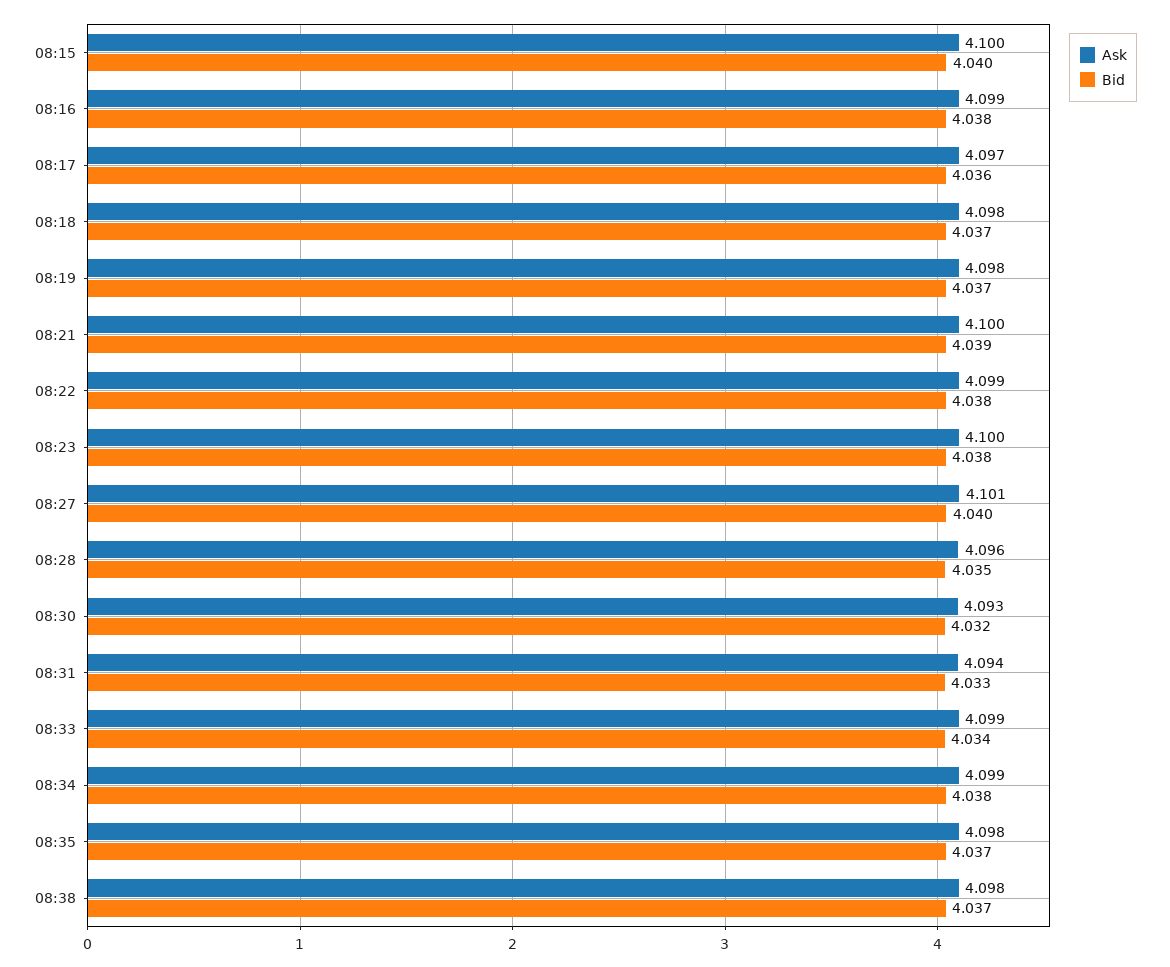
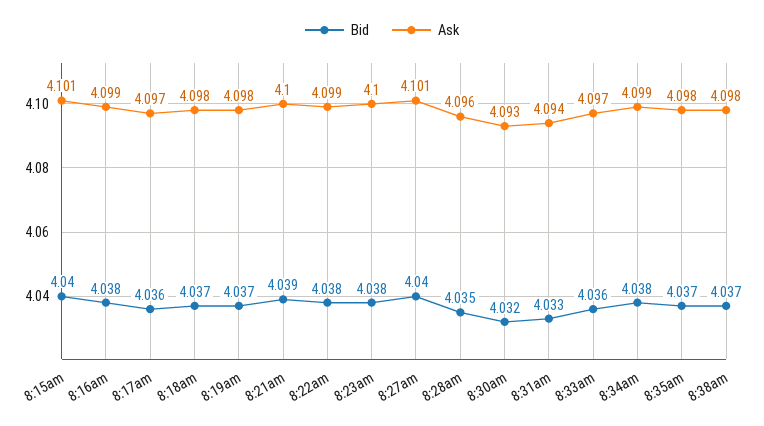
  {
    "Ask": {
-     "08:15": 4.1,
+     "08:15": 4.101,
      "08:16": 4.099,
      "08:17": 4.097,
      "08:18": 4.098,
      "08:19": 4.098,
      "08:21": 4.1,
      "08:22": 4.099,
      "08:23": 4.1,
      "08:27": 4.101,
      "08:28": 4.096,
      "08:30": 4.093,
      "08:31": 4.094,
-     "08:33": 4.099,
+     "08:33": 4.097,
      "08:34": 4.099,
      "08:35": 4.098,
      "08:38": 4.098
    },
    "Bid": {
      "08:15": 4.04,
      "08:16": 4.038,
      "08:17": 4.036,
      "08:18": 4.037,
      "08:19": 4.037,
      "08:21": 4.039,
      "08:22": 4.038,
      "08:23": 4.038,
      "08:27": 4.04,
      "08:28": 4.035,
      "08:30": 4.032,
      "08:31": 4.033,
-     "08:33": 4.034,
+     "08:33": 4.036,
      "08:34": 4.038,
      "08:35": 4.037,
      "08:38": 4.037
    }
  }

